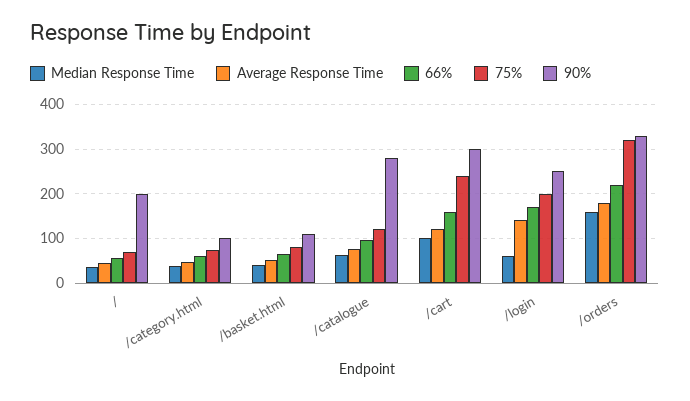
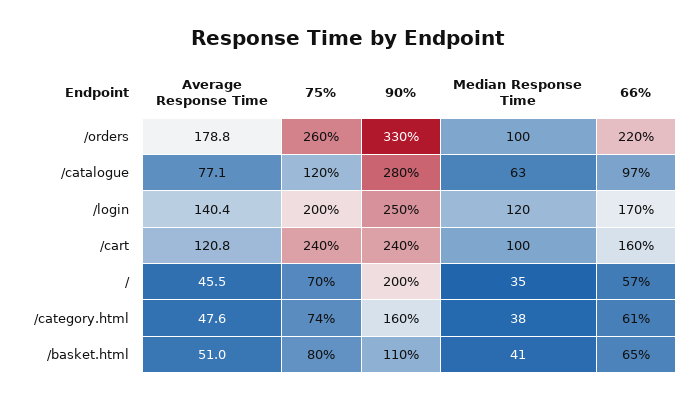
  {
    "Median Response Time": {
      "/": 35,
      "/category.html": 38,
      "/basket.html": 41,
      "/catalogue": 63,
      "/cart": 100,
-     "/login": 60,
+     "/login": 120,
-     "/orders": 160
+     "/orders": 100
    },
    "Average Response Time": {
      "/": 45.5,
      "/category.html": 47.6,
      "/basket.html": 51,
      "/catalogue": 77.1,
      "/cart": 120.8,
      "/login": 140.4,
      "/orders": 178.8
    },
    "66%": {
      "/": 57,
      "/category.html": 61,
      "/basket.html": 65,
      "/catalogue": 97,
      "/cart": 160,
      "/login": 170,
      "/orders": 220
    },
    "75%": {
      "/": 70,
      "/category.html": 74,
      "/basket.html": 80,
      "/catalogue": 120,
      "/cart": 240,
      "/login": 200,
-     "/orders": 320
+     "/orders": 260
    },
    "90%": {
      "/": 200,
-     "/category.html": 100,
+     "/category.html": 160,
      "/basket.html": 110,
      "/catalogue": 280,
-     "/cart": 300,
+     "/cart": 240,
      "/login": 250,
      "/orders": 330
    }
  }

